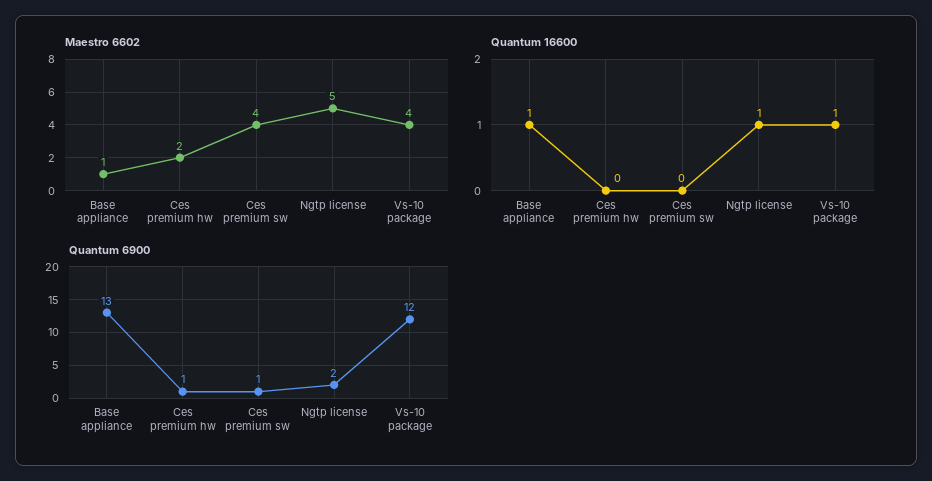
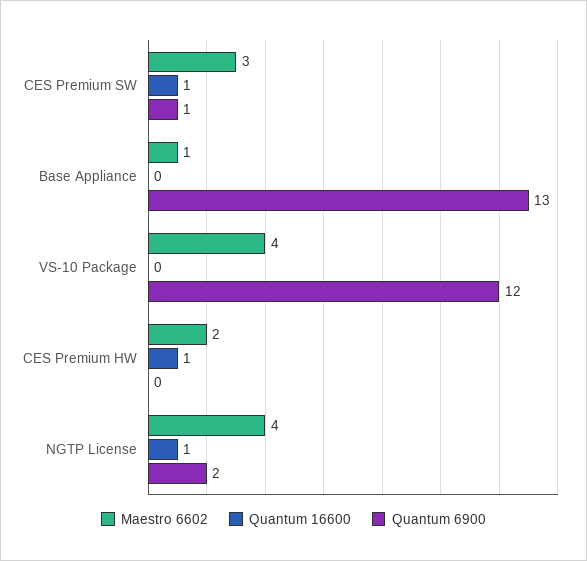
  {
    "Maestro 6602": {
      "Base appliance": 1,
      "Ces premium hw": 2,
-     "Ces premium sw": 4,
+     "Ces premium sw": 3,
-     "Ngtp license": 5,
+     "Ngtp license": 4,
      "Vs-10 package": 4
    },
    "Quantum 16600": {
-     "Base appliance": 1,
+     "Base appliance": 0,
-     "Ces premium hw": 0,
+     "Ces premium hw": 1,
-     "Ces premium sw": 0,
+     "Ces premium sw": 1,
      "Ngtp license": 1,
-     "Vs-10 package": 1
+     "Vs-10 package": 0
    },
    "Quantum 6900": {
      "Base appliance": 13,
-     "Ces premium hw": 1,
+     "Ces premium hw": 0,
      "Ces premium sw": 1,
      "Ngtp license": 2,
      "Vs-10 package": 12
    }
  }

